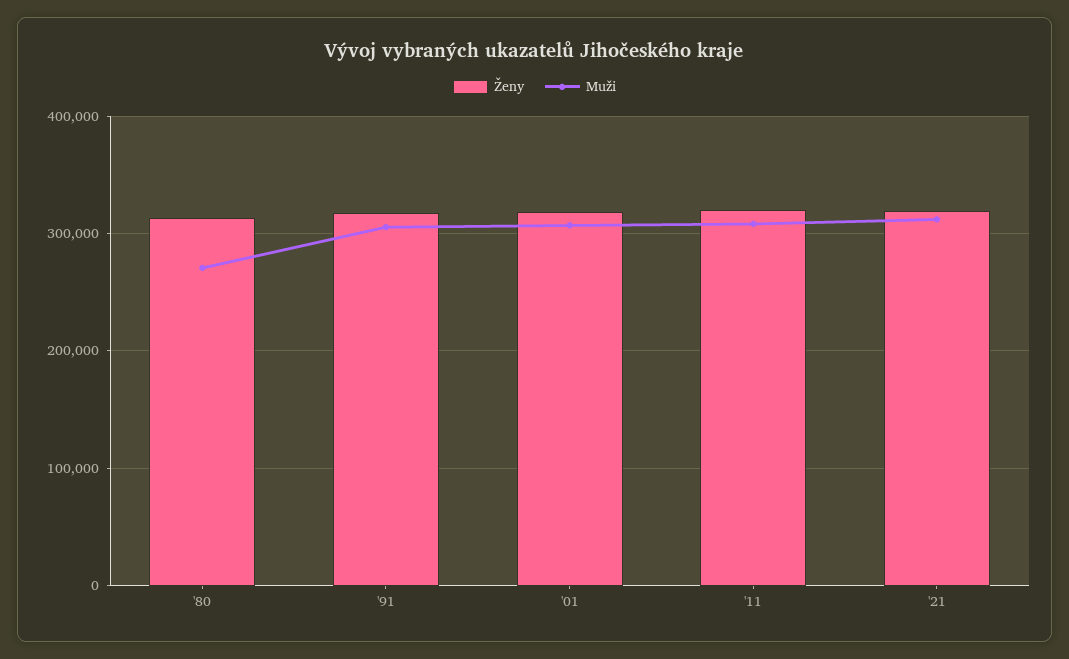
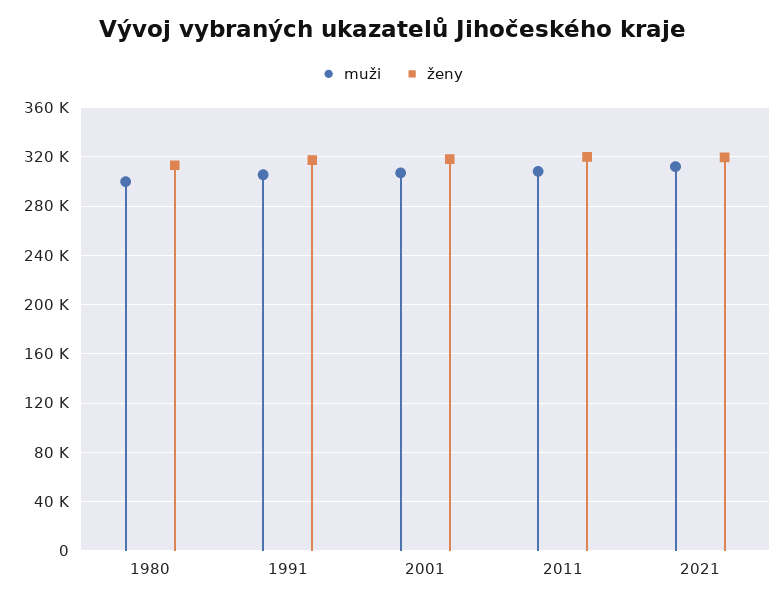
  {
    "Ženy": {
      "'80": 315000,
      "'91": 315000,
      "'01": 320000,
      "'11": 320000,
      "'21": 320000
    },
    "Muži": {
-     "'80": 270000,
+     "'80": 300000,
      "'91": 305000,
      "'01": 305000,
      "'11": 310000,
      "'21": 310000
    }
  }

